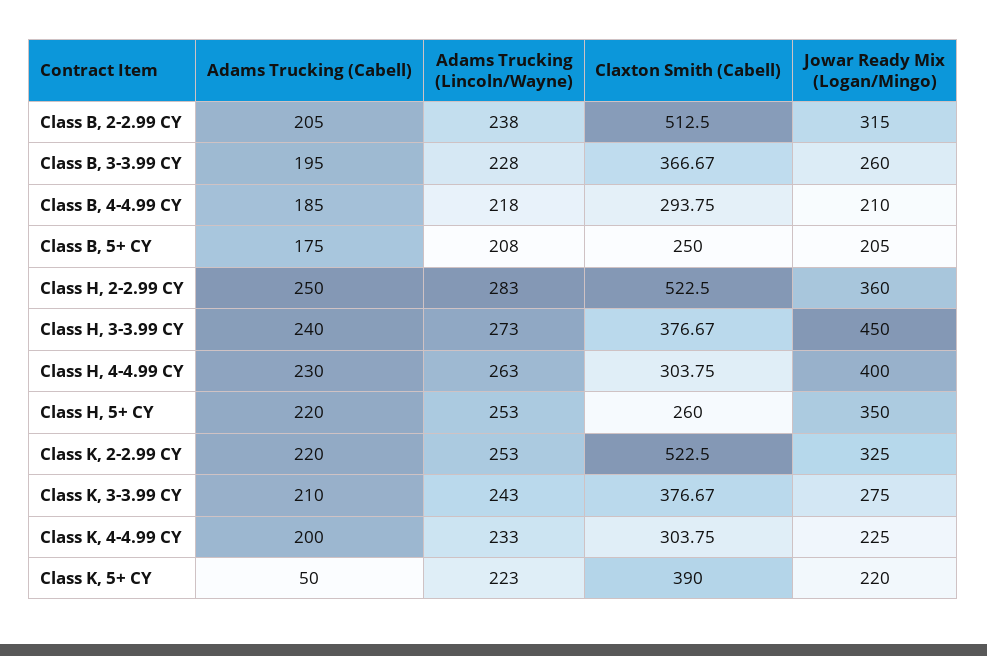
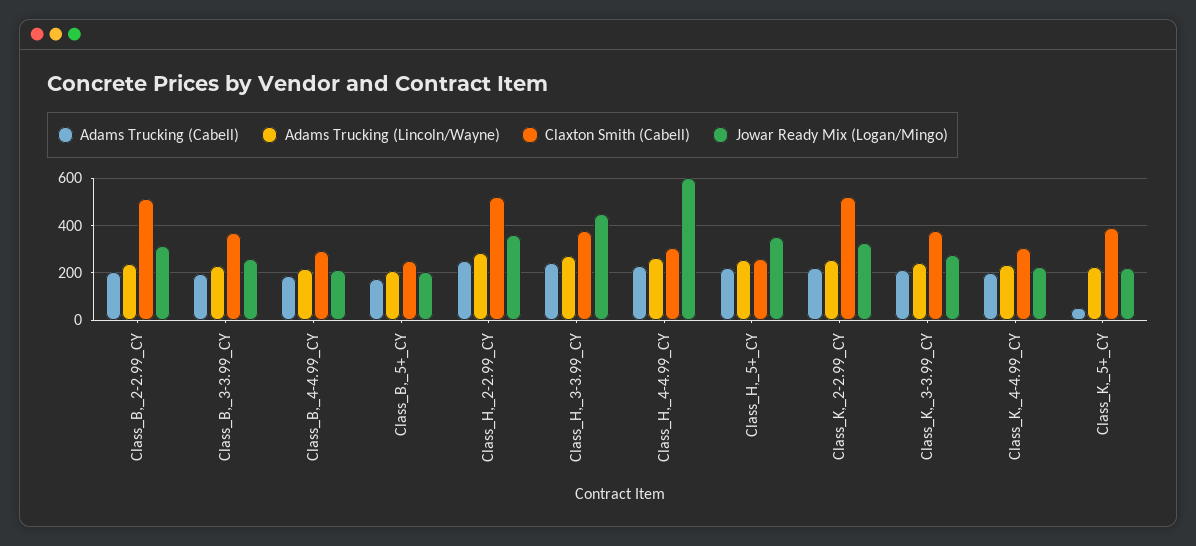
  {
    "Adams Trucking (Cabell)": {
      "Class B, 2-2.99 CY": 205,
      "Class B, 3-3.99 CY": 195,
      "Class B, 4-4.99 CY": 185,
      "Class B, 5+ CY": 175,
      "Class H, 2-2.99 CY": 250,
      "Class H, 3-3.99 CY": 240,
      "Class H, 4-4.99 CY": 230,
      "Class H, 5+ CY": 220,
      "Class K, 2-2.99 CY": 220,
      "Class K, 3-3.99 CY": 210,
      "Class K, 4-4.99 CY": 200,
      "Class K, 5+ CY": 50
    },
    "Adams Trucking (Lincoln/Wayne)": {
      "Class B, 2-2.99 CY": 238,
      "Class B, 3-3.99 CY": 228,
      "Class B, 4-4.99 CY": 218,
      "Class B, 5+ CY": 208,
      "Class H, 2-2.99 CY": 283,
      "Class H, 3-3.99 CY": 273,
      "Class H, 4-4.99 CY": 263,
      "Class H, 5+ CY": 253,
      "Class K, 2-2.99 CY": 253,
      "Class K, 3-3.99 CY": 243,
      "Class K, 4-4.99 CY": 233,
      "Class K, 5+ CY": 223
    },
    "Claxton Smith (Cabell)": {
      "Class B, 2-2.99 CY": 512.5,
      "Class B, 3-3.99 CY": 366.67,
      "Class B, 4-4.99 CY": 293.75,
      "Class B, 5+ CY": 250,
      "Class H, 2-2.99 CY": 522.5,
      "Class H, 3-3.99 CY": 376.67,
      "Class H, 4-4.99 CY": 303.75,
      "Class H, 5+ CY": 260,
      "Class K, 2-2.99 CY": 522.5,
      "Class K, 3-3.99 CY": 376.67,
      "Class K, 4-4.99 CY": 303.75,
      "Class K, 5+ CY": 390
    },
    "Jowar Ready Mix (Logan/Mingo)": {
      "Class B, 2-2.99 CY": 315,
      "Class B, 3-3.99 CY": 260,
      "Class B, 4-4.99 CY": 210,
      "Class B, 5+ CY": 205,
      "Class H, 2-2.99 CY": 360,
      "Class H, 3-3.99 CY": 450,
-     "Class H, 4-4.99 CY": 400,
+     "Class H, 4-4.99 CY": 600,
      "Class H, 5+ CY": 350,
      "Class K, 2-2.99 CY": 325,
      "Class K, 3-3.99 CY": 275,
      "Class K, 4-4.99 CY": 225,
      "Class K, 5+ CY": 220
    }
  }

